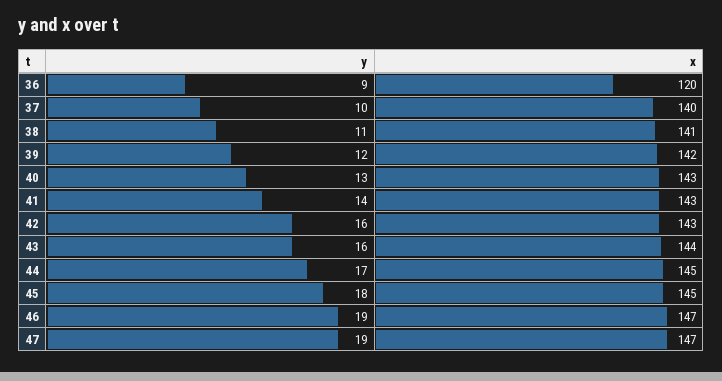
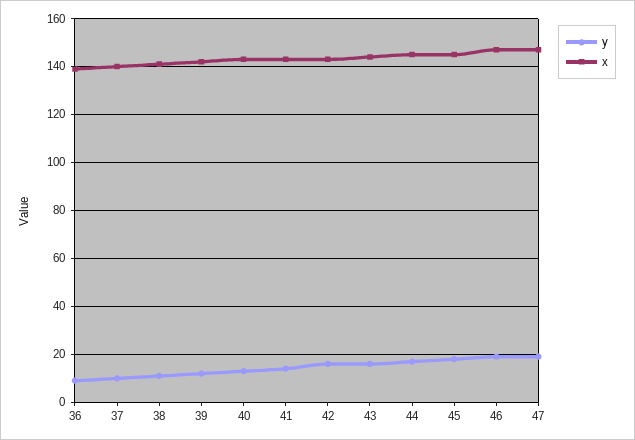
  {
    "y": {
      "36": 9,
      "37": 10,
      "38": 11,
      "39": 12,
      "40": 13,
      "41": 14,
      "42": 16,
      "43": 16,
      "44": 17,
      "45": 18,
      "46": 19,
      "47": 19
    },
    "x": {
-     "36": 120,
+     "36": 140,
      "37": 140,
      "38": 141,
      "39": 142,
      "40": 143,
      "41": 143,
      "42": 143,
      "43": 144,
      "44": 145,
      "45": 145,
      "46": 147,
      "47": 147
    }
  }

